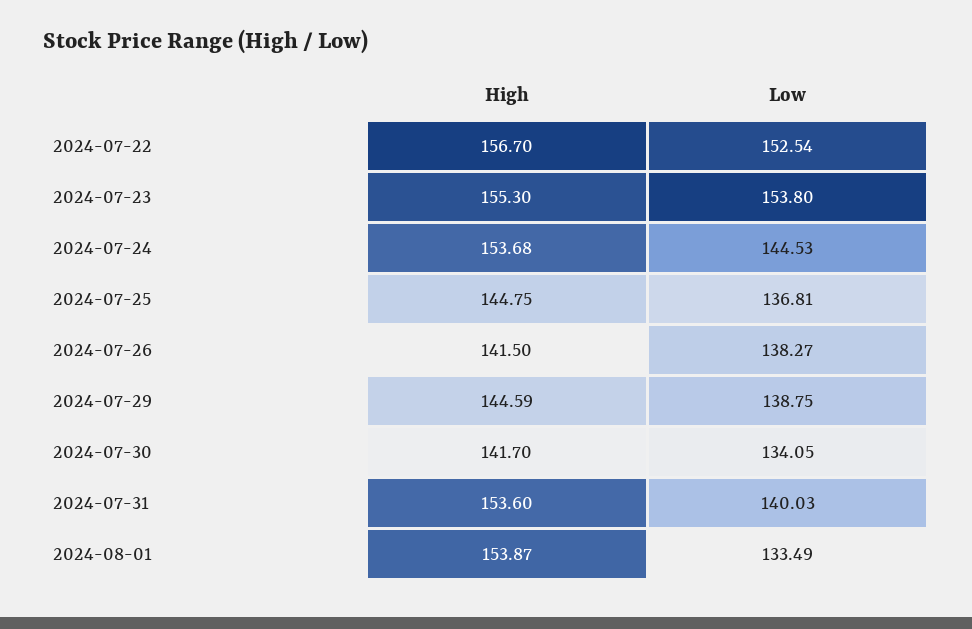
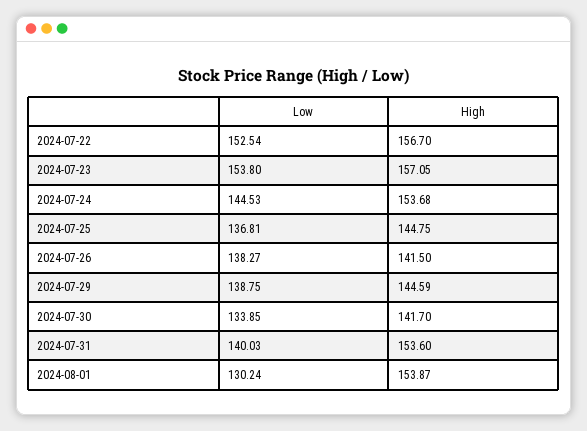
  {
    "High": {
      "2024-07-22": 156.7,
-     "2024-07-23": 155.3,
+     "2024-07-23": 157.05,
      "2024-07-24": 153.68,
      "2024-07-25": 144.75,
      "2024-07-26": 141.5,
      "2024-07-29": 144.59,
      "2024-07-30": 141.7,
      "2024-07-31": 153.6,
      "2024-08-01": 153.87
    },
    "Low": {
      "2024-07-22": 152.54,
      "2024-07-23": 153.8,
      "2024-07-24": 144.53,
      "2024-07-25": 136.81,
      "2024-07-26": 138.27,
      "2024-07-29": 138.75,
-     "2024-07-30": 134.05,
+     "2024-07-30": 133.85,
      "2024-07-31": 140.03,
-     "2024-08-01": 133.49
+     "2024-08-01": 130.24
    }
  }

